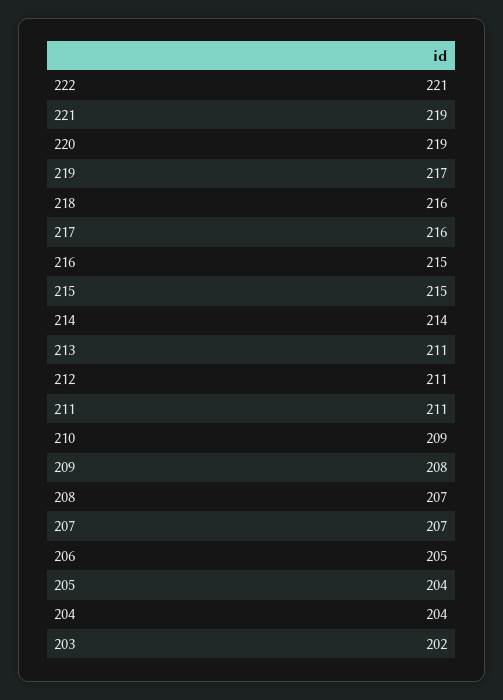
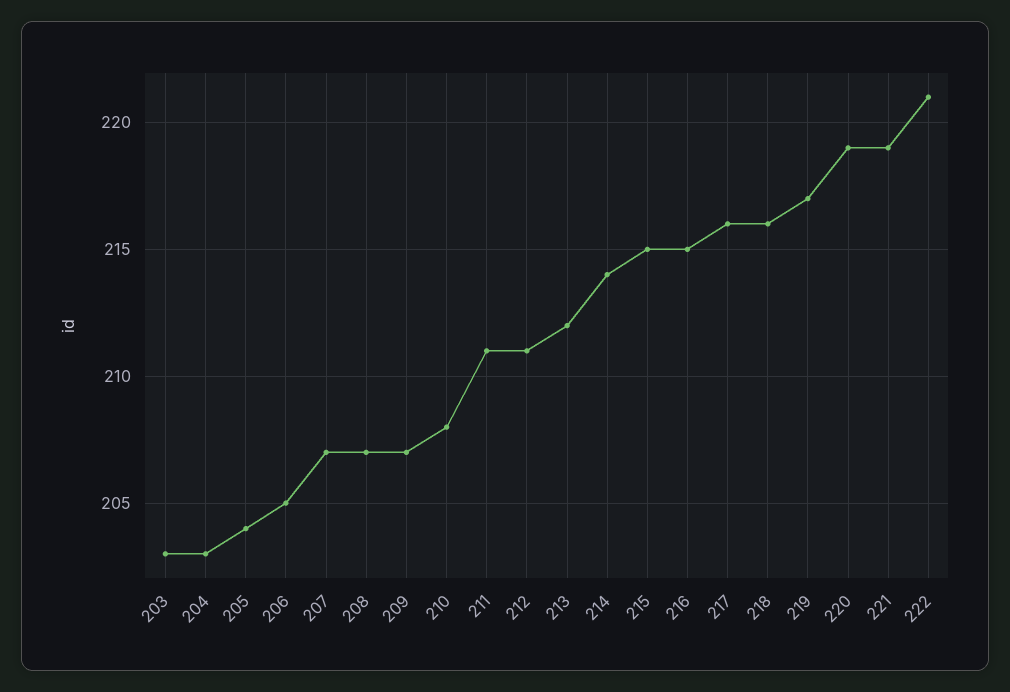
  {
    "222": 221,
    "221": 219,
    "220": 219,
    "219": 217,
    "218": 216,
    "217": 216,
    "216": 215,
    "215": 215,
    "214": 214,
-   "213": 211,
+   "213": 212,
    "212": 211,
    "211": 211,
-   "210": 209,
+   "210": 208,
-   "209": 208,
+   "209": 207,
    "208": 207,
    "207": 207,
    "206": 205,
    "205": 204,
-   "204": 204,
+   "204": 203,
-   "203": 202
+   "203": 203
  }

